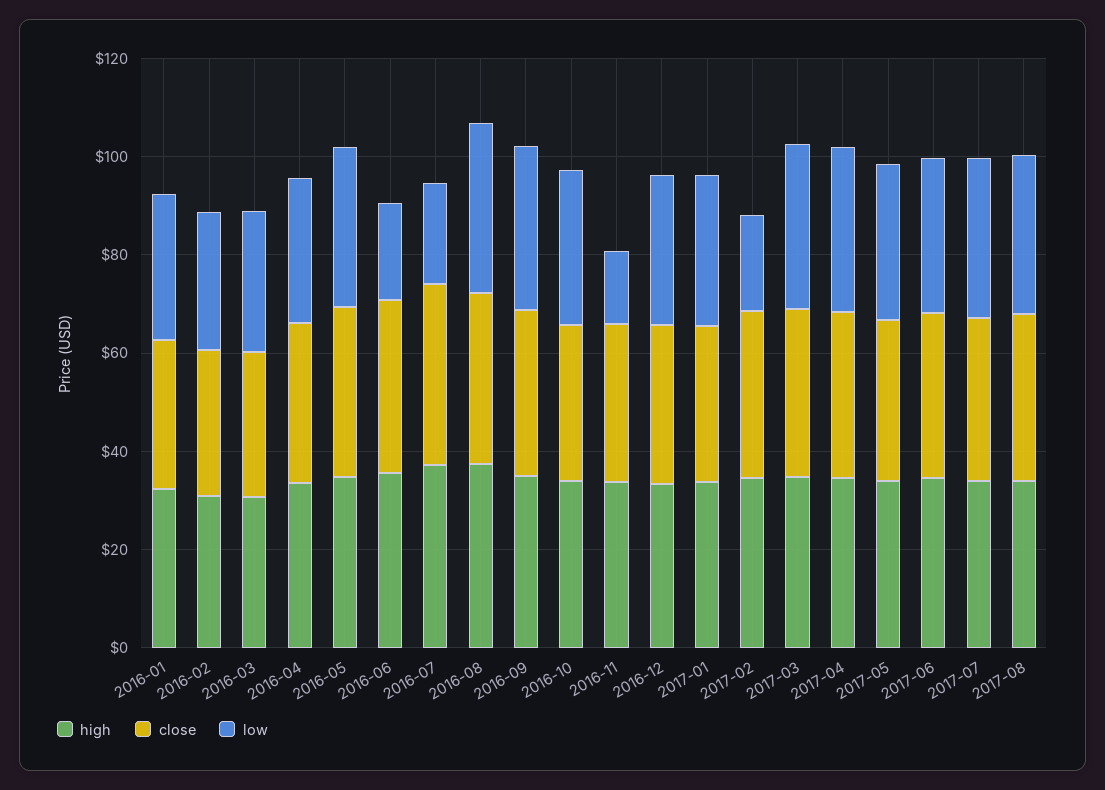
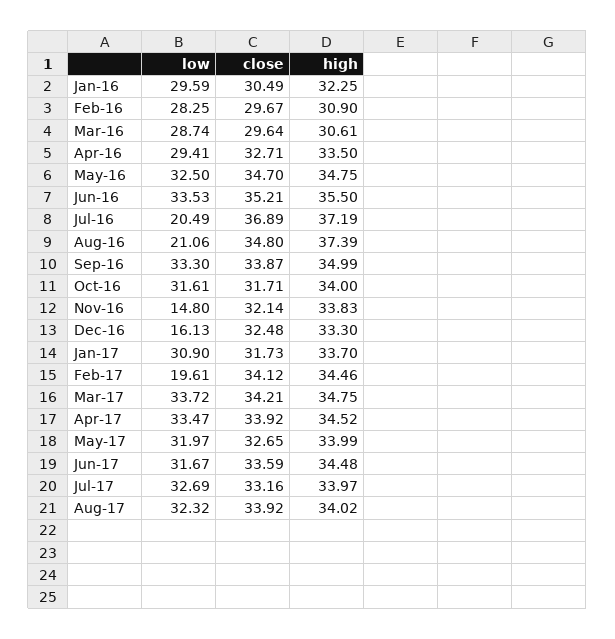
  {
    "high": {
      "2016-01": 32.25,
      "2016-02": 30.9,
      "2016-03": 30.61,
      "2016-04": 33.5,
      "2016-05": 34.75,
      "2016-06": 35.5,
      "2016-07": 37.19,
      "2016-08": 37.39,
      "2016-09": 34.99,
      "2016-10": 34,
      "2016-11": 33.83,
      "2016-12": 33.3,
      "2017-01": 33.7,
      "2017-02": 34.46,
      "2017-03": 34.75,
      "2017-04": 34.52,
      "2017-05": 33.99,
      "2017-06": 34.48,
      "2017-07": 33.97,
      "2017-08": 34.02
    },
    "close": {
      "2016-01": 30.49,
      "2016-02": 29.67,
      "2016-03": 29.64,
      "2016-04": 32.71,
      "2016-05": 34.7,
      "2016-06": 35.21,
      "2016-07": 36.89,
      "2016-08": 34.8,
      "2016-09": 33.87,
      "2016-10": 31.71,
      "2016-11": 32.14,
      "2016-12": 32.48,
      "2017-01": 31.73,
      "2017-02": 34.12,
      "2017-03": 34.21,
      "2017-04": 33.92,
      "2017-05": 32.65,
      "2017-06": 33.59,
      "2017-07": 33.16,
      "2017-08": 33.92
    },
    "low": {
      "2016-01": 29.59,
      "2016-02": 28.25,
      "2016-03": 28.74,
      "2016-04": 29.41,
      "2016-05": 32.5,
-     "2016-06": 20,
+     "2016-06": 33.53,
      "2016-07": 20.49,
-     "2016-08": 35,
+     "2016-08": 21.06,
      "2016-09": 33.3,
      "2016-10": 31.61,
      "2016-11": 14.8,
-     "2016-12": 30,
+     "2016-12": 16.13,
      "2017-01": 30.9,
      "2017-02": 19.61,
      "2017-03": 33.72,
      "2017-04": 33.47,
      "2017-05": 31.97,
      "2017-06": 31.67,
      "2017-07": 32.69,
      "2017-08": 32.32
    }
  }

